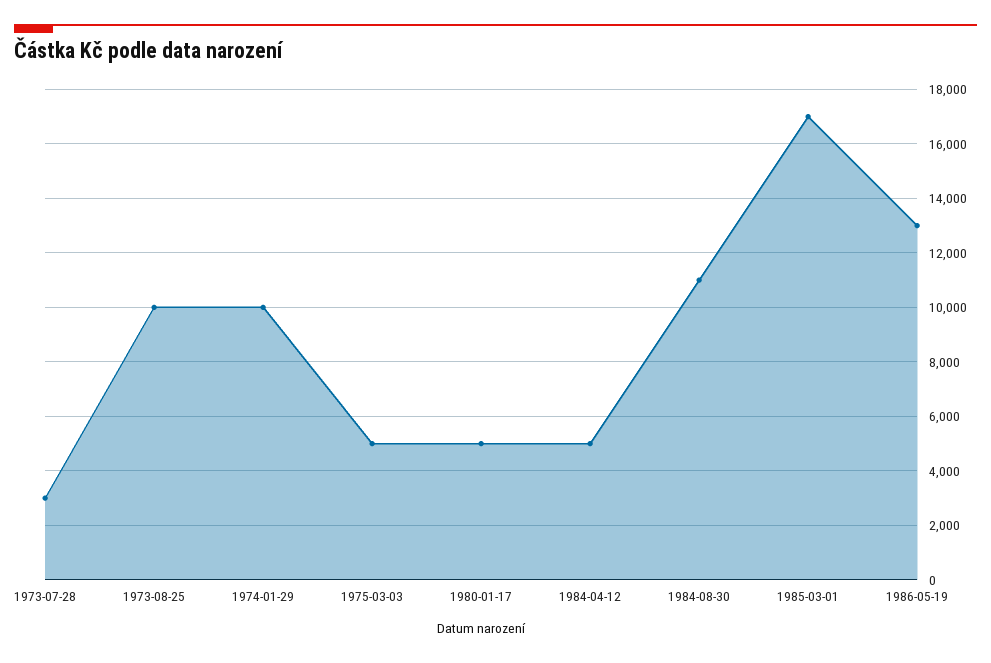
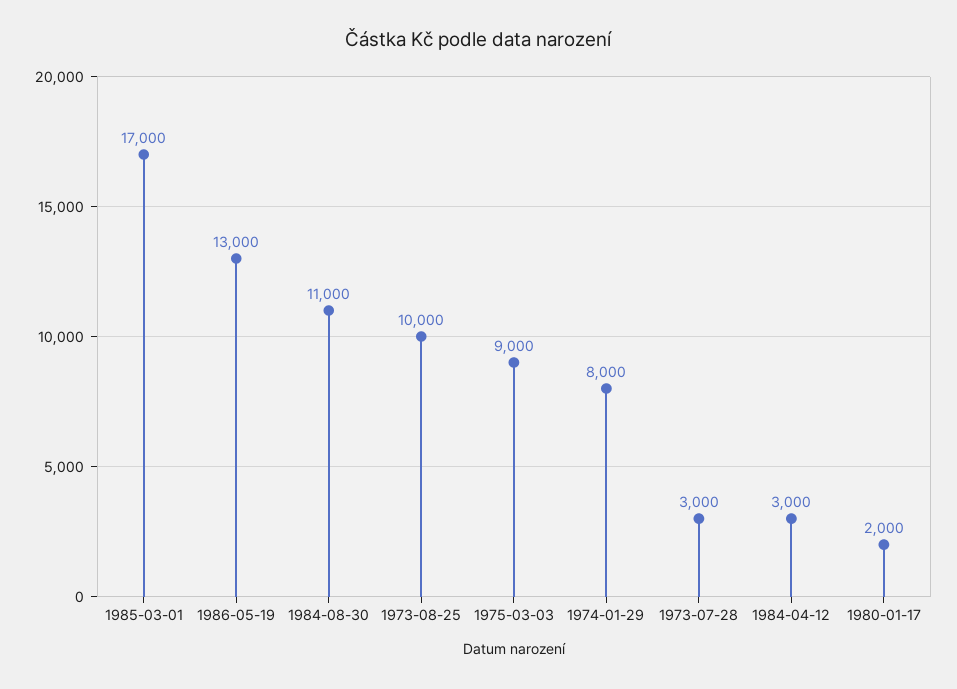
  {
    "1973-07-28": 3000,
    "1973-08-25": 10000,
-   "1974-01-29": 10000,
+   "1974-01-29": 8000,
-   "1975-03-03": 5000,
+   "1975-03-03": 9000,
-   "1980-01-17": 5000,
+   "1980-01-17": 2000,
-   "1984-04-12": 5000,
+   "1984-04-12": 3000,
    "1984-08-30": 11000,
    "1985-03-01": 17000,
    "1986-05-19": 13000
  }

